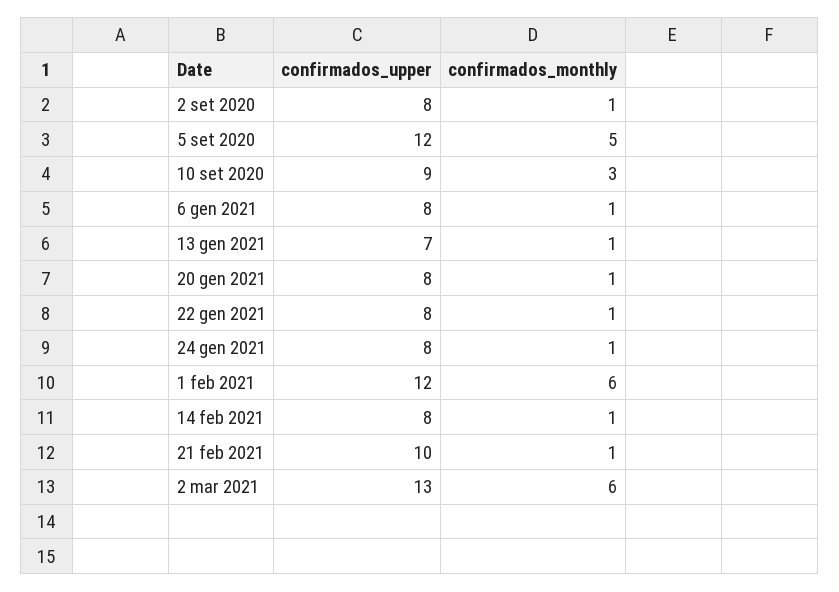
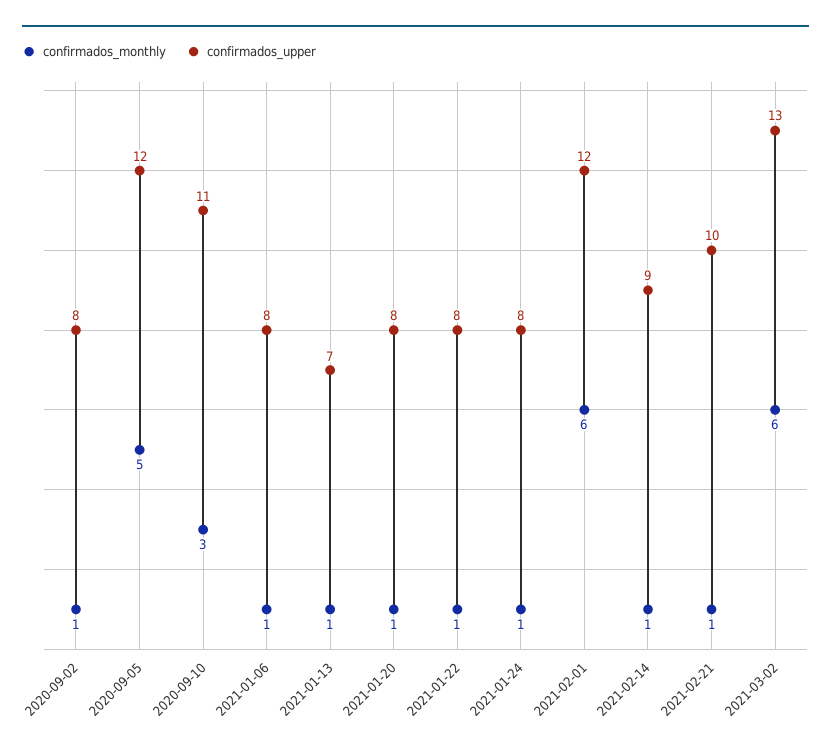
  {
    "confirmados_upper": {
      "2 set 2020": 8,
      "5 set 2020": 12,
-     "10 set 2020": 9,
+     "10 set 2020": 11,
      "6 gen 2021": 8,
      "13 gen 2021": 7,
      "20 gen 2021": 8,
      "22 gen 2021": 8,
      "24 gen 2021": 8,
      "1 feb 2021": 12,
-     "14 feb 2021": 8,
+     "14 feb 2021": 9,
      "21 feb 2021": 10,
      "2 mar 2021": 13
    },
    "confirmados_monthly": {
      "2 set 2020": 1,
      "5 set 2020": 5,
      "10 set 2020": 3,
      "6 gen 2021": 1,
      "13 gen 2021": 1,
      "20 gen 2021": 1,
      "22 gen 2021": 1,
      "24 gen 2021": 1,
      "1 feb 2021": 6,
      "14 feb 2021": 1,
      "21 feb 2021": 1,
      "2 mar 2021": 6
    }
  }

